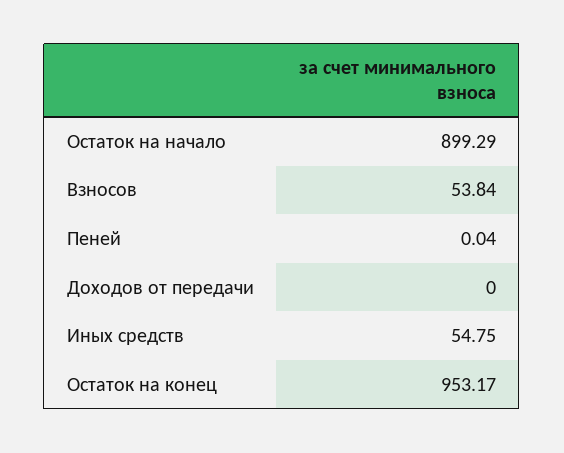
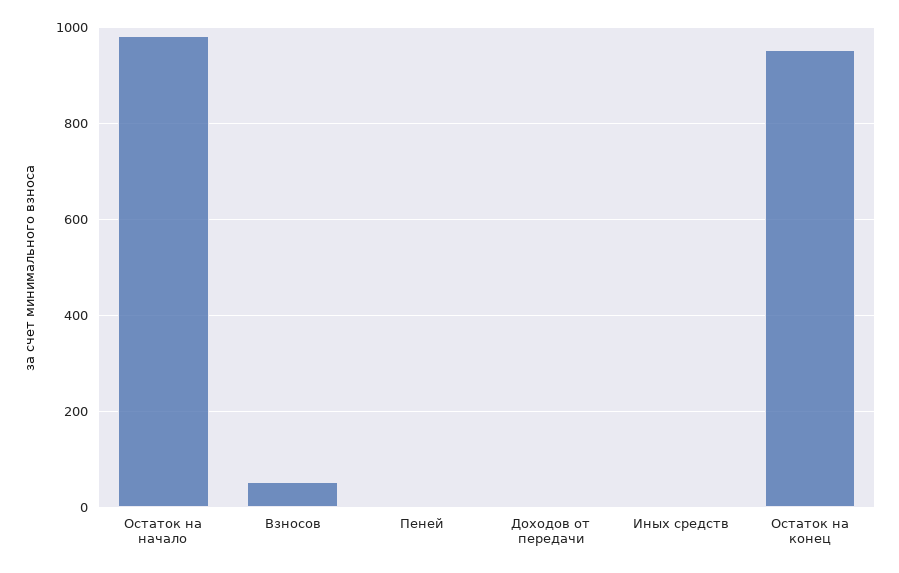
  {
-   "Остаток на начало": 899.29,
+   "Остаток на начало": 980,
    "Взносов": 53.84,
    "Пеней": 0.04,
    "Доходов от передачи": 0,
-   "Иных средств": 54.75,
+   "Иных средств": 0,
    "Остаток на конец": 953.17
  }

